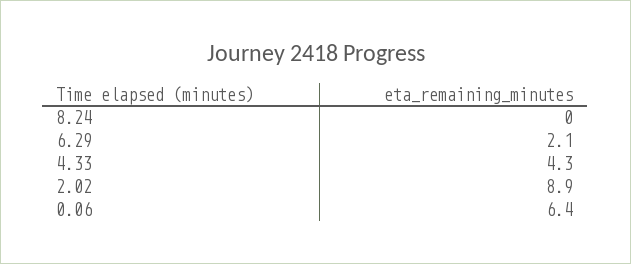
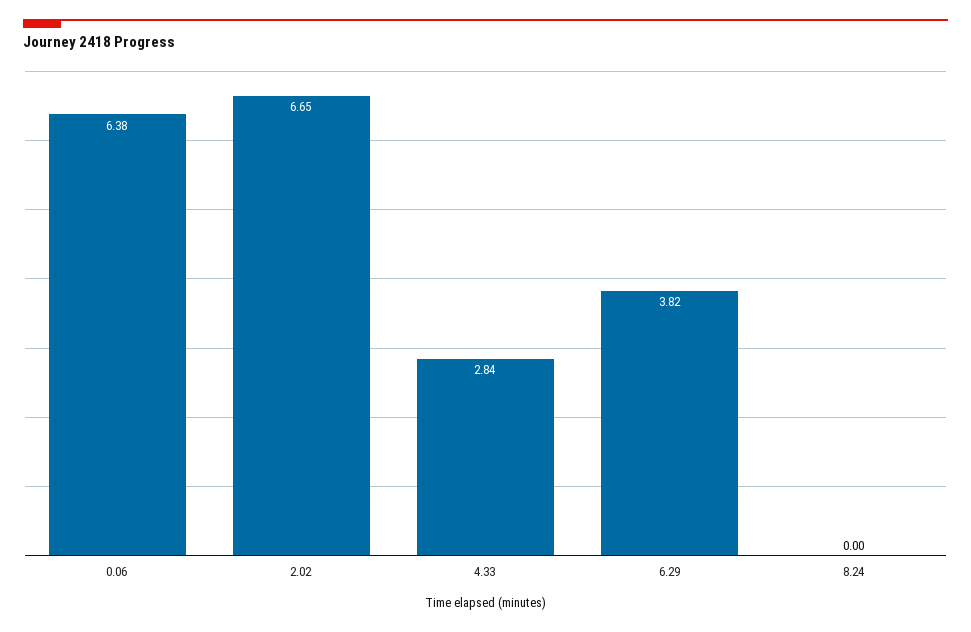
  {
    "8.24": 0,
-   "6.29": 2.1,
+   "6.29": 3.82,
-   "4.33": 4.3,
+   "4.33": 2.84,
-   "2.02": 8.9,
+   "2.02": 6.65,
    "0.06": 6.38
  }

